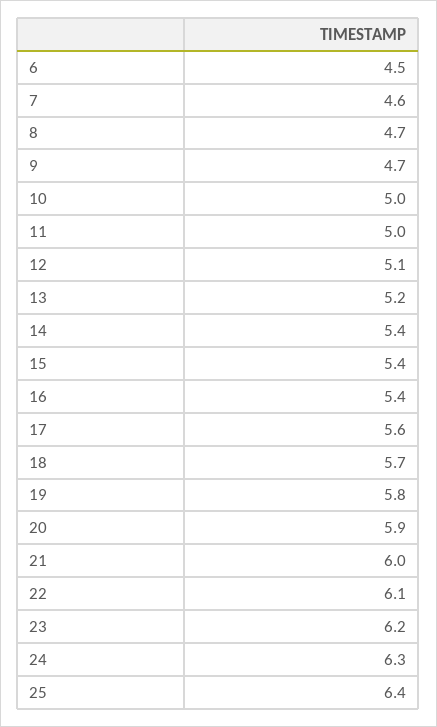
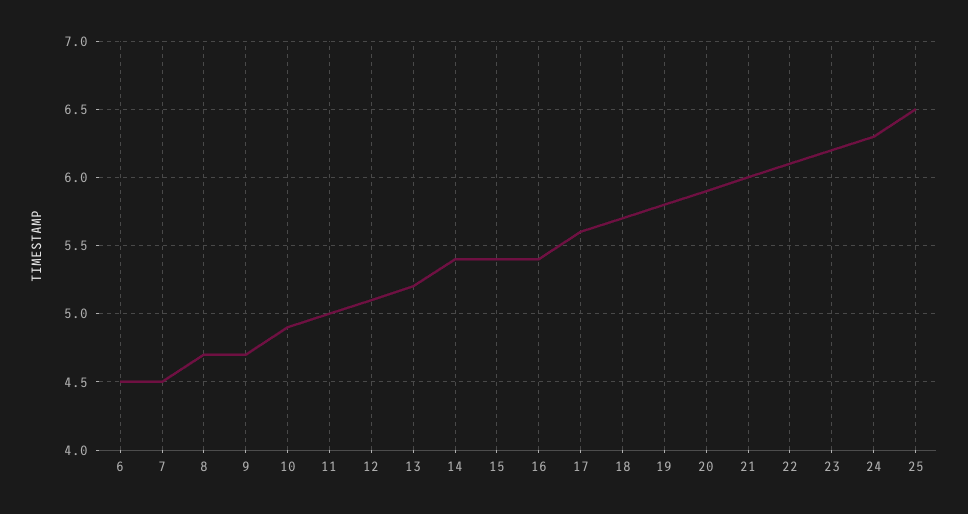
  {
    "6": 4.5,
-   "7": 4.6,
+   "7": 4.5,
    "8": 4.7,
    "9": 4.7,
-   "10": 5,
+   "10": 4.9,
    "11": 5,
    "12": 5.1,
    "13": 5.2,
    "14": 5.4,
    "15": 5.4,
    "16": 5.4,
    "17": 5.6,
    "18": 5.7,
    "19": 5.8,
    "20": 5.9,
    "21": 6,
    "22": 6.1,
    "23": 6.2,
    "24": 6.3,
-   "25": 6.4
+   "25": 6.5
  }

